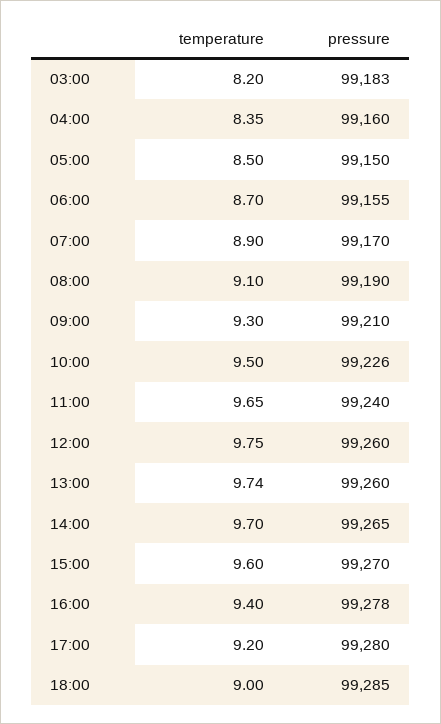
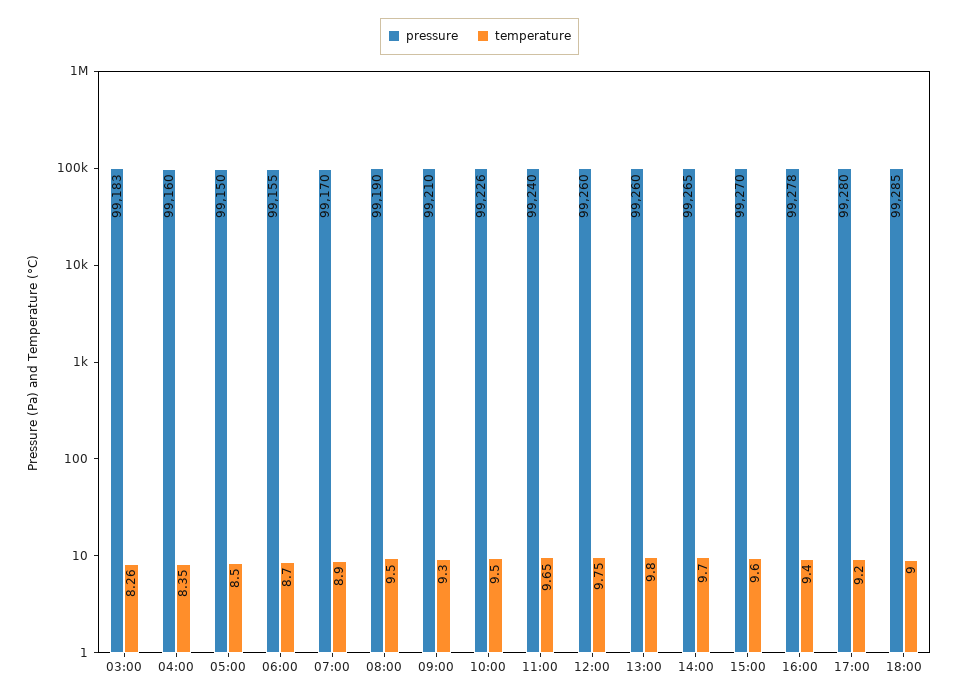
  {
    "temperature": {
-     "03:00": 8.2,
+     "03:00": 8.26,
      "04:00": 8.35,
      "05:00": 8.5,
      "06:00": 8.7,
      "07:00": 8.9,
-     "08:00": 9.1,
+     "08:00": 9.5,
      "09:00": 9.3,
      "10:00": 9.5,
      "11:00": 9.65,
      "12:00": 9.75,
-     "13:00": 9.74,
+     "13:00": 9.8,
      "14:00": 9.7,
      "15:00": 9.6,
      "16:00": 9.4,
      "17:00": 9.2,
      "18:00": 9
    },
    "pressure": {
      "03:00": 99183,
      "04:00": 99160,
      "05:00": 99150,
      "06:00": 99155,
      "07:00": 99170,
      "08:00": 99190,
      "09:00": 99210,
      "10:00": 99226,
      "11:00": 99240,
      "12:00": 99260,
      "13:00": 99260,
      "14:00": 99265,
      "15:00": 99270,
      "16:00": 99278,
      "17:00": 99280,
      "18:00": 99285
    }
  }

